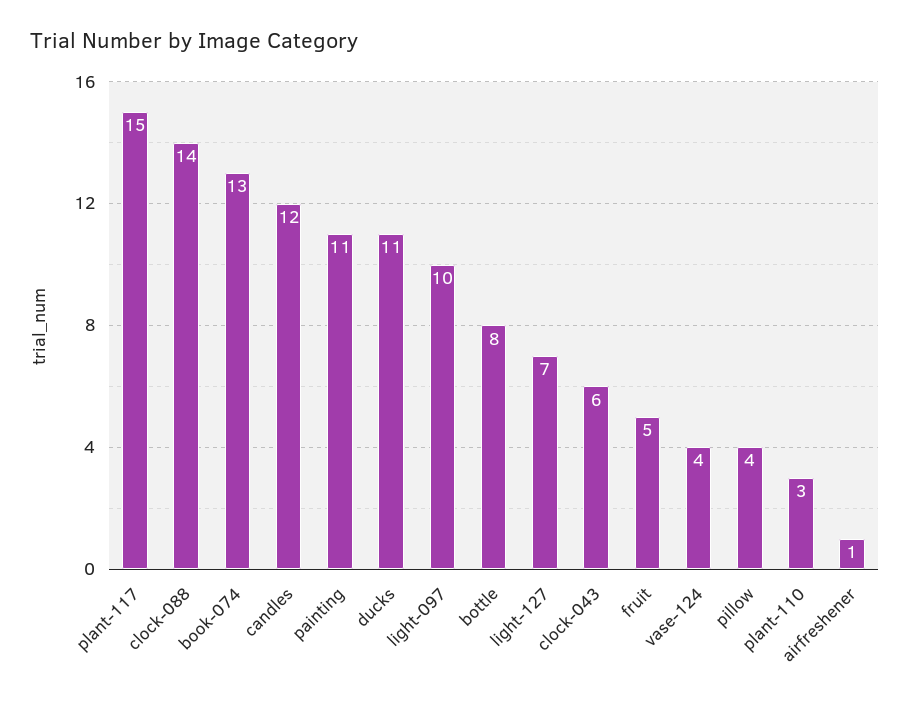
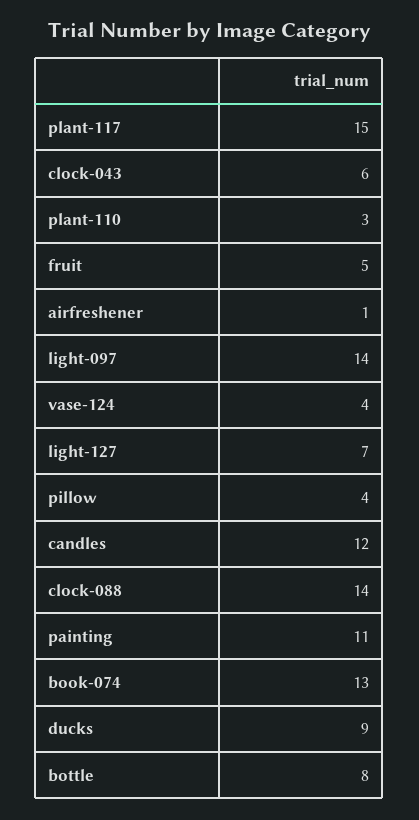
  {
    "plant-117": 15,
    "clock-088": 14,
    "book-074": 13,
    "candles": 12,
    "painting": 11,
-   "ducks": 11,
+   "ducks": 9,
-   "light-097": 10,
+   "light-097": 14,
    "bottle": 8,
    "light-127": 7,
    "clock-043": 6,
    "fruit": 5,
    "vase-124": 4,
    "pillow": 4,
    "plant-110": 3,
    "airfreshener": 1
  }

